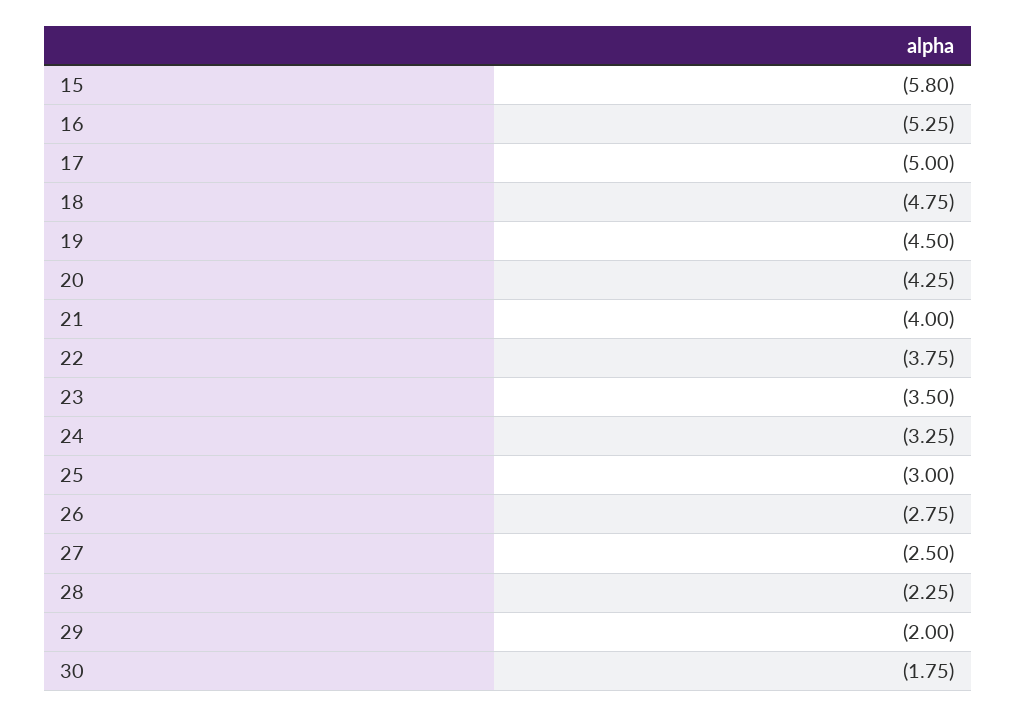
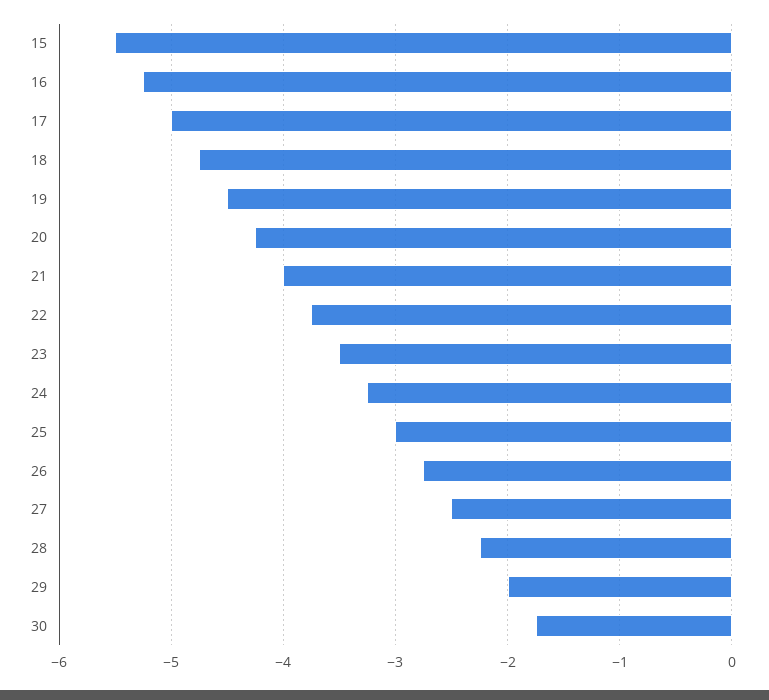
  {
-   "15": -5.8,
+   "15": -5.5,
    "16": -5.25,
    "17": -5,
    "18": -4.75,
    "19": -4.5,
    "20": -4.25,
    "21": -4,
    "22": -3.75,
    "23": -3.5,
    "24": -3.25,
    "25": -3,
    "26": -2.75,
    "27": -2.5,
    "28": -2.25,
    "29": -2,
    "30": -1.75
  }

